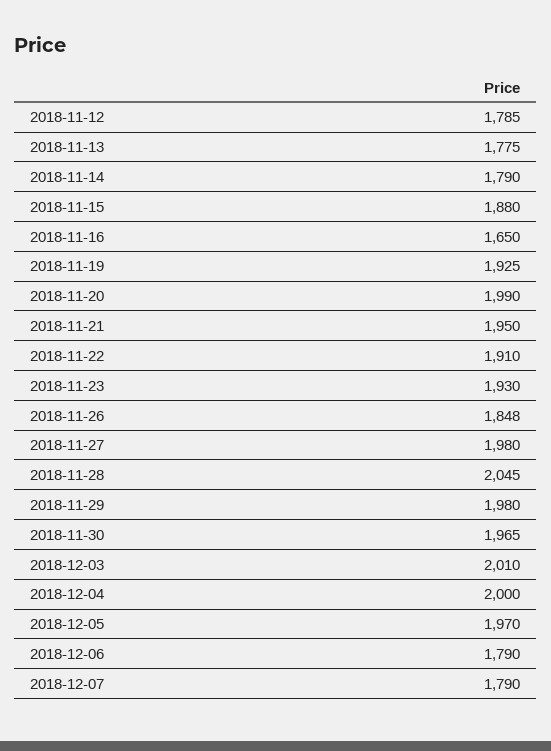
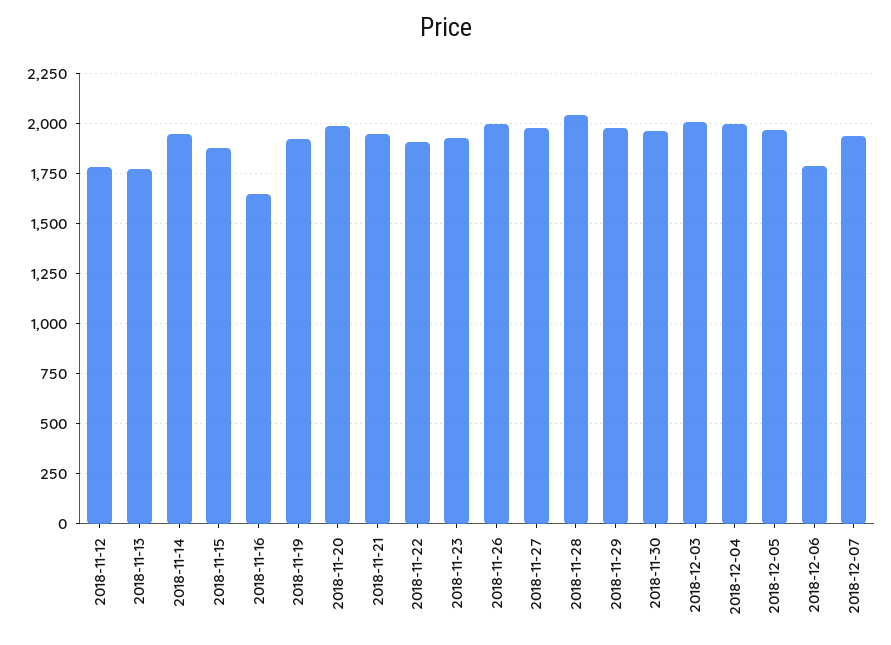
  {
    "2018-11-12": 1785,
    "2018-11-13": 1775,
-   "2018-11-14": 1790,
+   "2018-11-14": 1950,
    "2018-11-15": 1880,
    "2018-11-16": 1650,
    "2018-11-19": 1925,
    "2018-11-20": 1990,
    "2018-11-21": 1950,
    "2018-11-22": 1910,
    "2018-11-23": 1930,
-   "2018-11-26": 1848,
+   "2018-11-26": 2000,
    "2018-11-27": 1980,
    "2018-11-28": 2045,
    "2018-11-29": 1980,
    "2018-11-30": 1965,
    "2018-12-03": 2010,
    "2018-12-04": 2000,
    "2018-12-05": 1970,
    "2018-12-06": 1790,
-   "2018-12-07": 1790
+   "2018-12-07": 1950
  }

